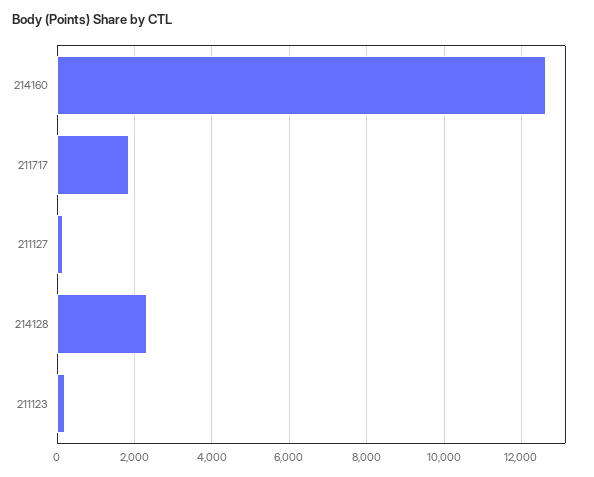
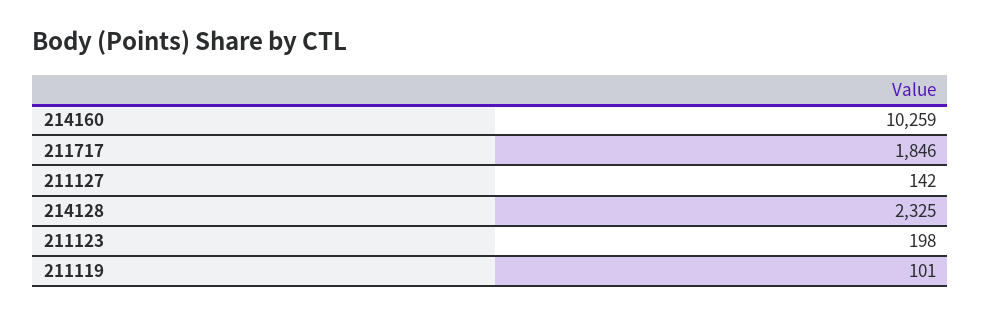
  {
-   "214160": 12600,
+   "214160": 10259,
    "211717": 1846,
    "211127": 142,
    "214128": 2325,
-   "211123": 198
+   "211123": 198,
+   "211119": 101
  }

